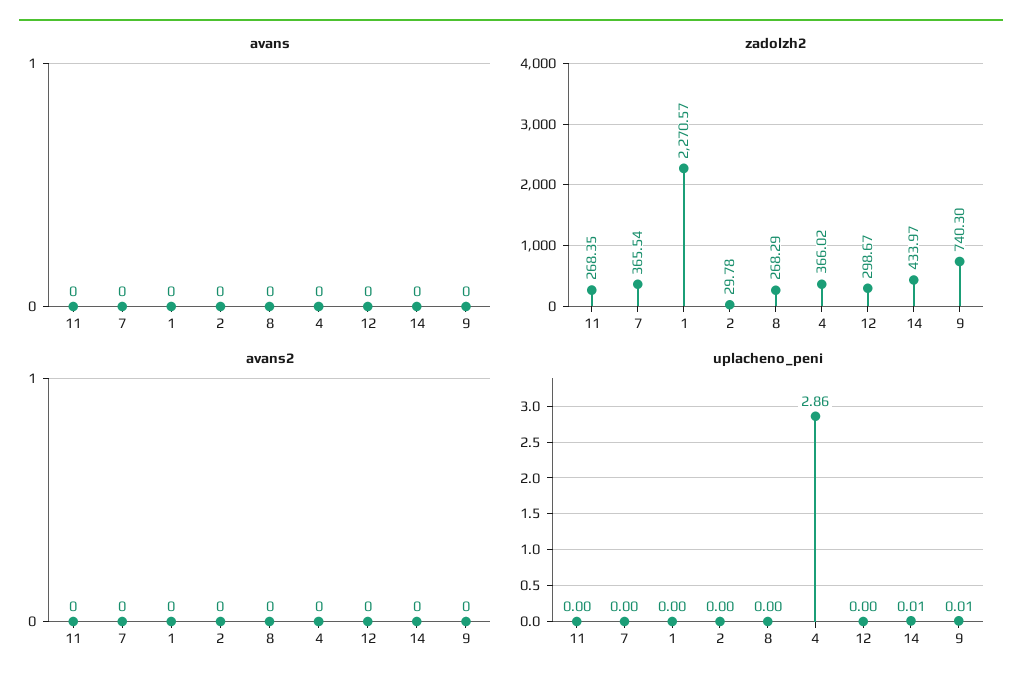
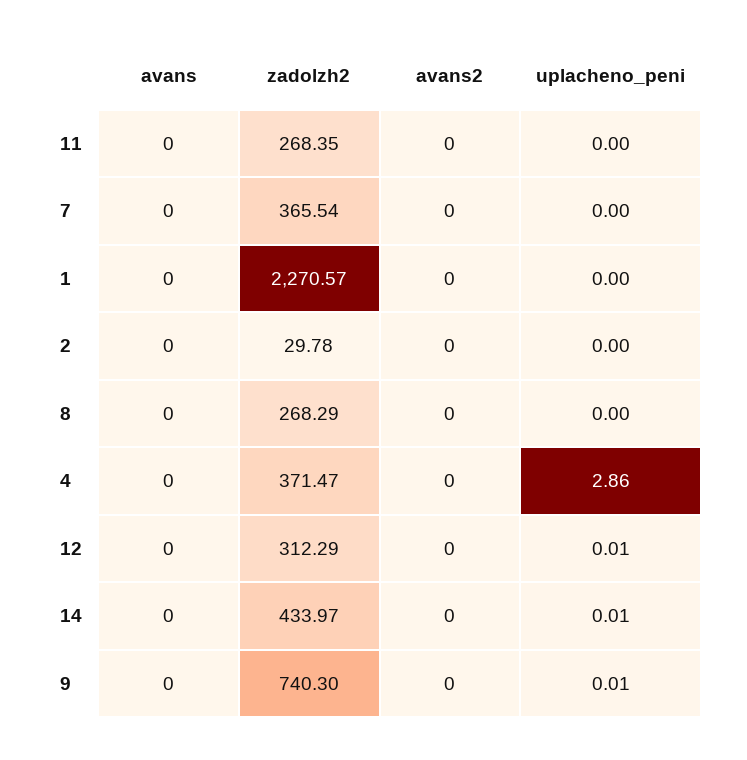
  {
    "avans": {
      "11": 0,
      "7": 0,
      "1": 0,
      "2": 0,
      "8": 0,
      "4": 0,
      "12": 0,
      "14": 0,
      "9": 0
    },
    "zadolzh2": {
      "11": 268.35,
      "7": 365.54,
      "1": 2270.57,
      "2": 29.78,
      "8": 268.29,
-     "4": 366.02,
+     "4": 371.47,
-     "12": 298.67,
+     "12": 312.29,
      "14": 433.97,
      "9": 740.3
    },
    "avans2": {
      "11": 0,
      "7": 0,
      "1": 0,
      "2": 0,
      "8": 0,
      "4": 0,
      "12": 0,
      "14": 0,
      "9": 0
    },
    "uplacheno_peni": {
      "11": 0,
      "7": 0,
      "1": 0,
      "2": 0,
      "8": 0,
      "4": 2.86,
-     "12": 0,
+     "12": 0.01,
      "14": 0.01,
      "9": 0.01
    }
  }

